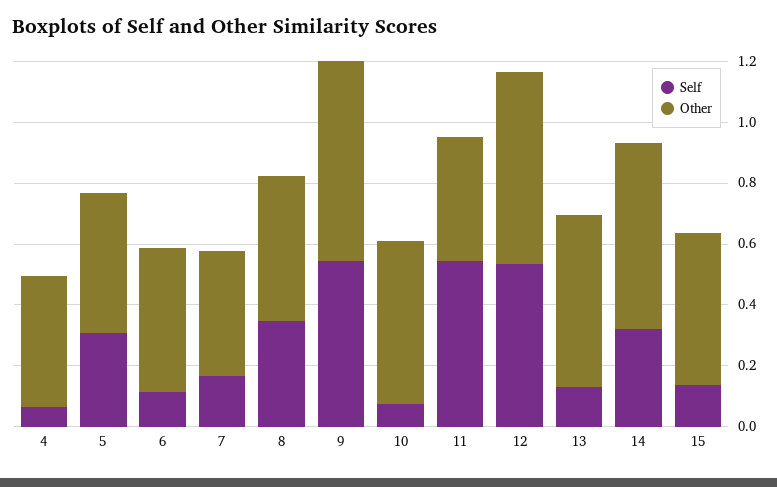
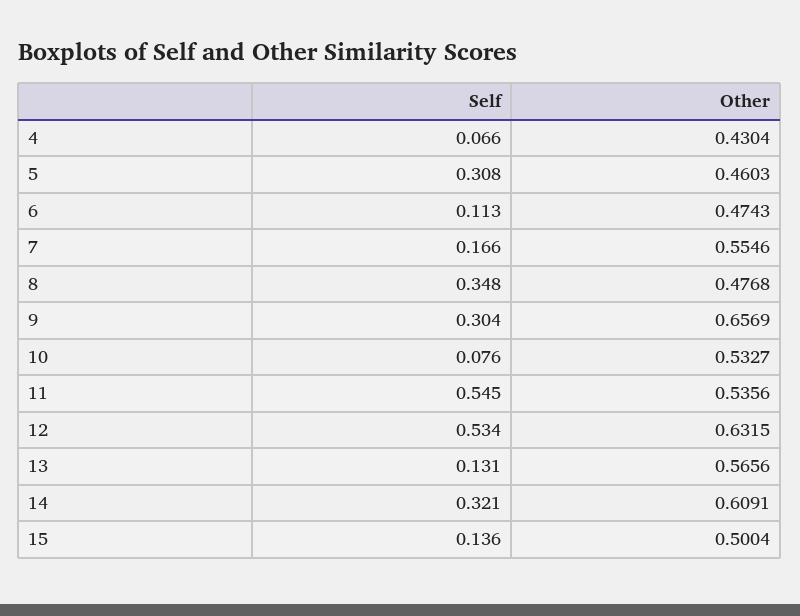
  {
    "Self": {
      "4": 0.066,
      "5": 0.308,
      "6": 0.113,
      "7": 0.166,
      "8": 0.348,
-     "9": 0.55,
+     "9": 0.304,
      "10": 0.076,
      "11": 0.545,
      "12": 0.534,
      "13": 0.131,
      "14": 0.321,
      "15": 0.136
    },
    "Other": {
      "4": 0.4304,
      "5": 0.4603,
      "6": 0.4743,
-     "7": 0.4,
+     "7": 0.5546,
      "8": 0.4768,
      "9": 0.6569,
      "10": 0.5327,
-     "11": 0.4,
+     "11": 0.5356,
      "12": 0.6315,
      "13": 0.5656,
      "14": 0.6091,
      "15": 0.5004
    }
  }

